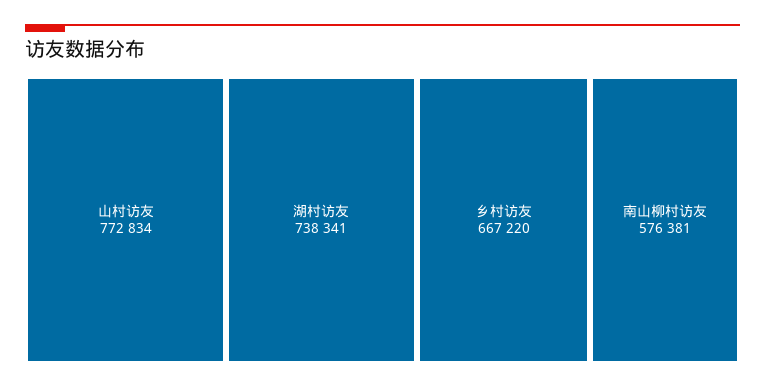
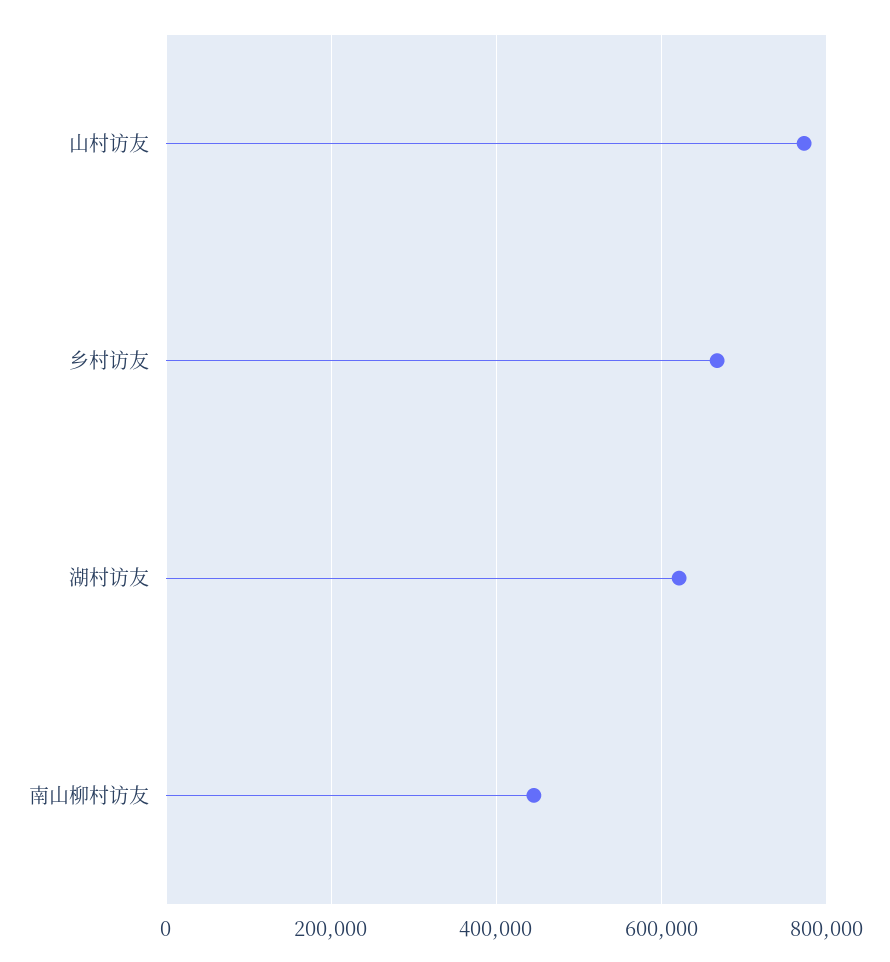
  {
    "山村访友": 772834,
-   "湖村访友": 738341,
+   "湖村访友": 620000,
    "乡村访友": 667220,
-   "南山柳村访友": 576381
+   "南山柳村访友": 440000
  }

